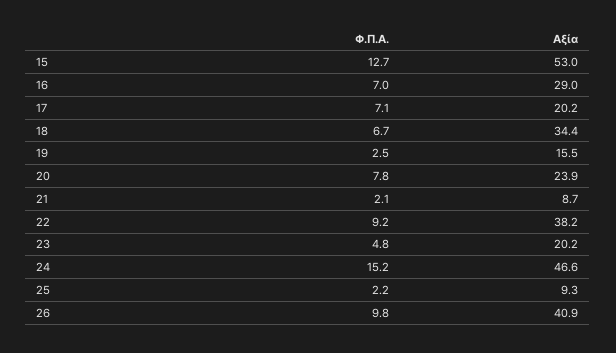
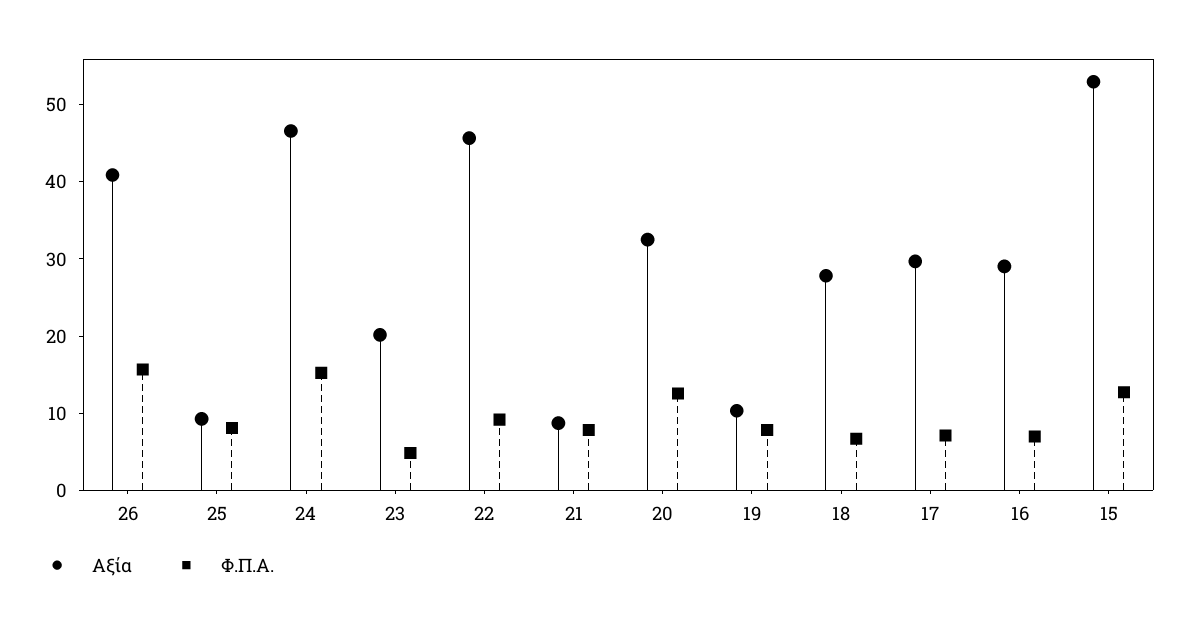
  {
    "Φ.Π.Α.": {
      "15": 12.7,
      "16": 7,
      "17": 7.1,
      "18": 6.7,
-     "19": 2.5,
+     "19": 8,
-     "20": 7.8,
+     "20": 12,
-     "21": 2.1,
+     "21": 8,
      "22": 9.2,
      "23": 4.8,
      "24": 15.2,
-     "25": 2.2,
+     "25": 8,
-     "26": 9.8
+     "26": 16
    },
    "Αξία": {
      "15": 53,
      "16": 29,
-     "17": 20.2,
+     "17": 30,
-     "18": 34.4,
+     "18": 28,
-     "19": 15.5,
+     "19": 10,
-     "20": 23.9,
+     "20": 32,
      "21": 8.7,
-     "22": 38.2,
+     "22": 46,
      "23": 20.2,
      "24": 46.6,
      "25": 9.3,
      "26": 40.9
    }
  }

